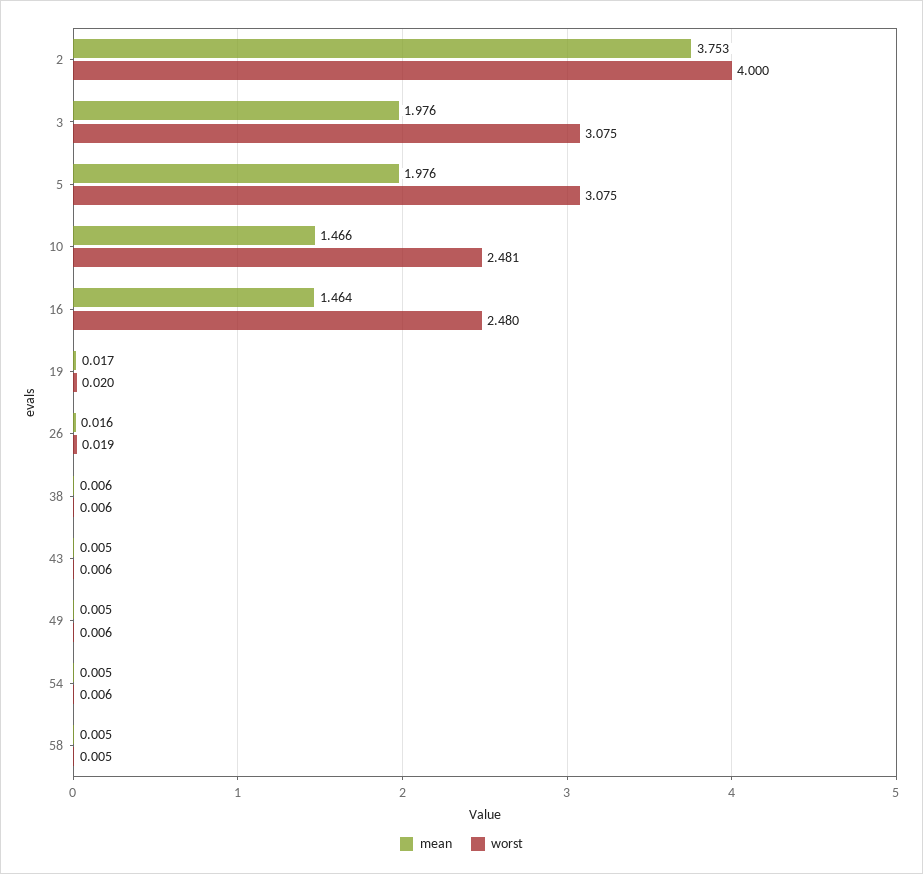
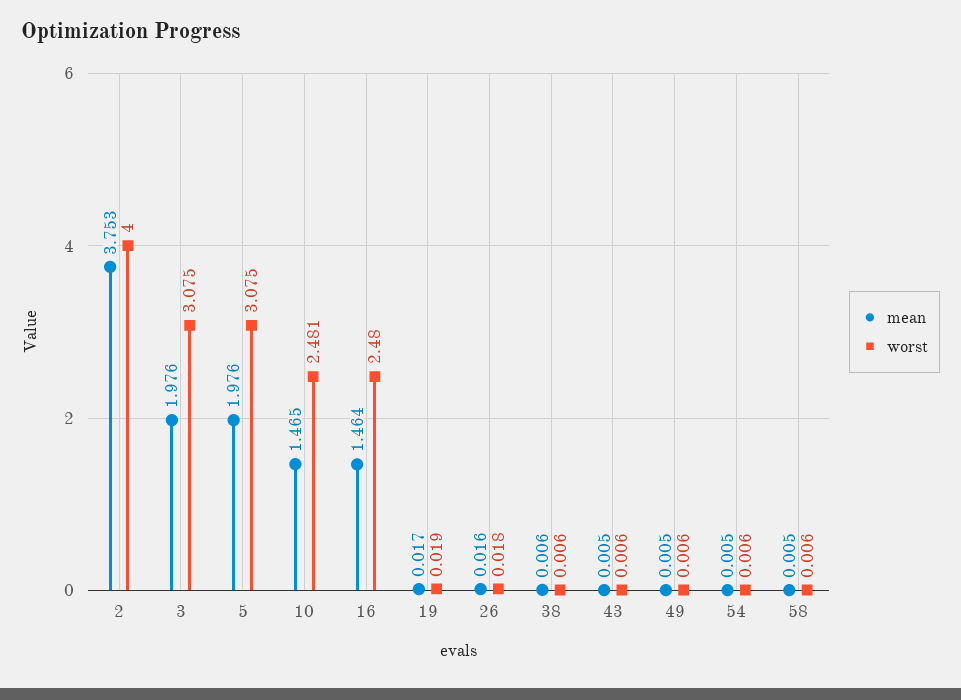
  {
    "mean": {
      "2": 3.753,
      "3": 1.976,
      "5": 1.976,
-     "10": 1.466,
+     "10": 1.465,
      "16": 1.464,
      "19": 0.017,
      "26": 0.016,
      "38": 0.006,
      "43": 0.005,
      "49": 0.005,
      "54": 0.005,
      "58": 0.005
    },
    "worst": {
      "2": 4,
      "3": 3.075,
      "5": 3.075,
      "10": 2.481,
      "16": 2.48,
-     "19": 0.02,
+     "19": 0.019,
-     "26": 0.019,
+     "26": 0.018,
      "38": 0.006,
      "43": 0.006,
      "49": 0.006,
      "54": 0.006,
-     "58": 0.005
+     "58": 0.006
    }
  }

